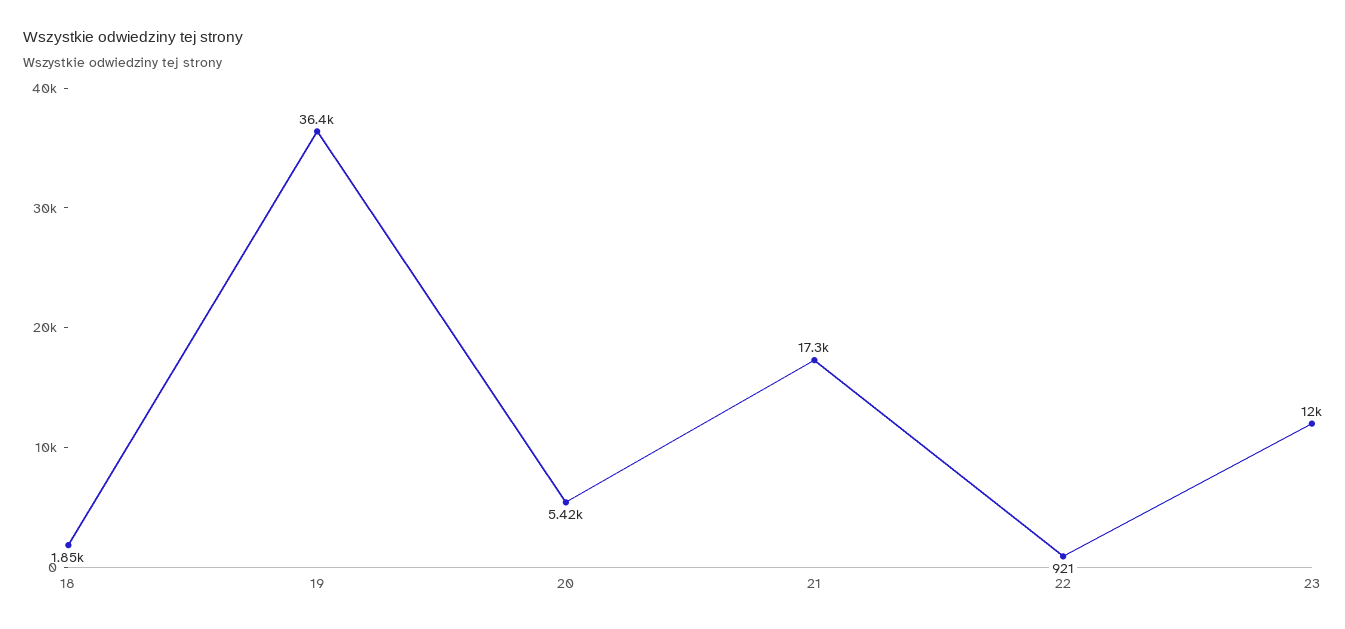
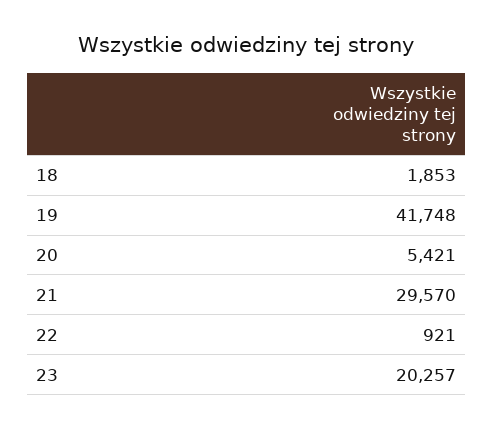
  {
    "18": 1853,
-   "19": 36400,
+   "19": 41748,
    "20": 5421,
-   "21": 17300,
+   "21": 29570,
    "22": 921,
-   "23": 12000
+   "23": 20257
  }

